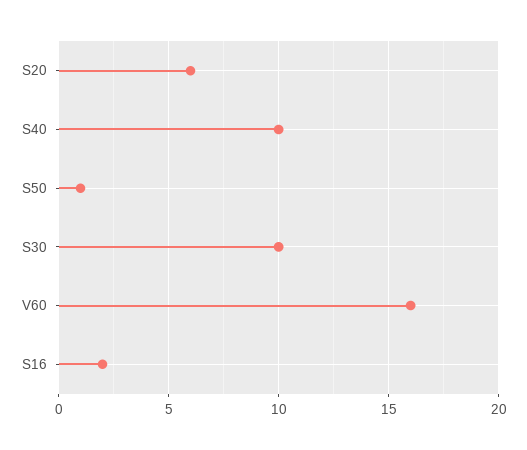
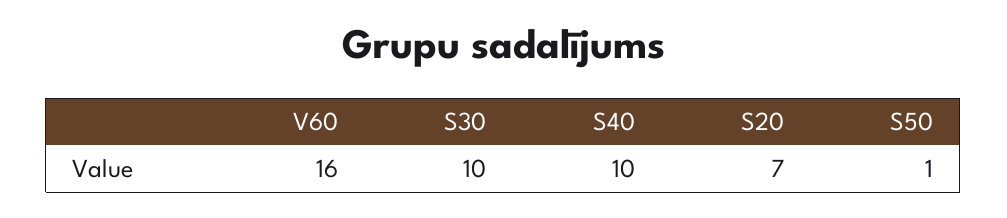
  {
-   "S20": 6,
+   "S20": 7,
    "S40": 10,
    "S50": 1,
    "S30": 10,
-   "V60": 16,
+   "V60": 16
-   "S16": 2
  }

